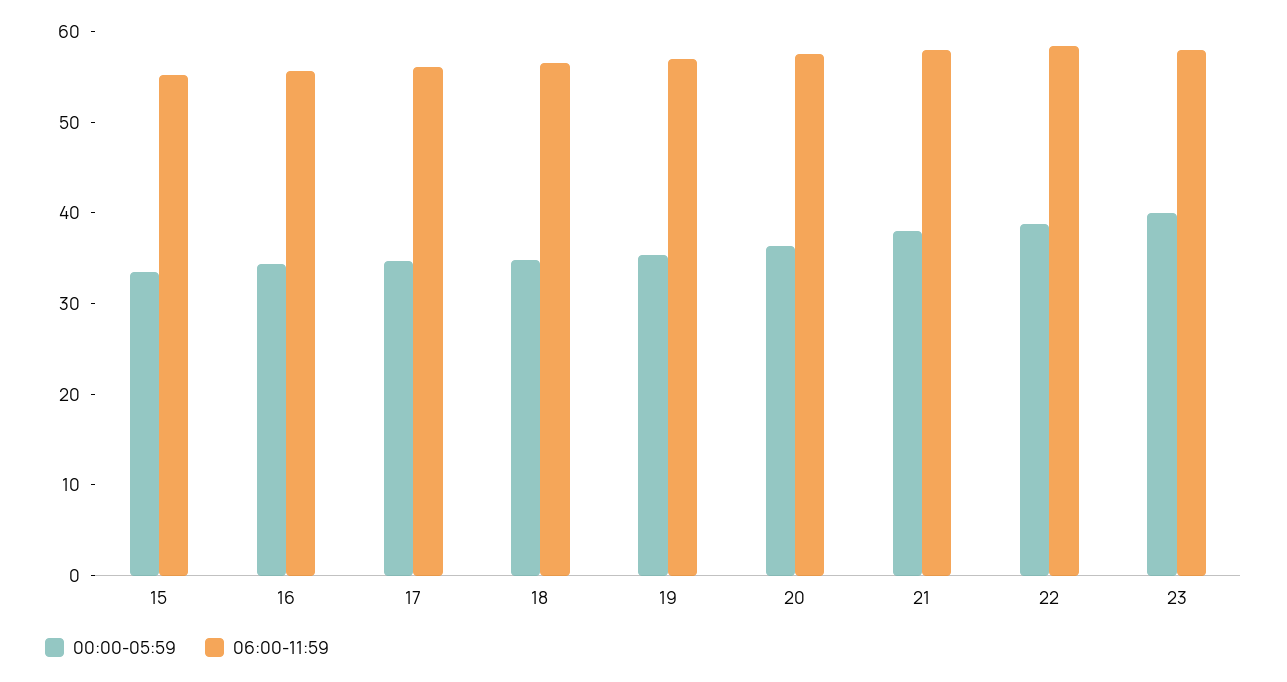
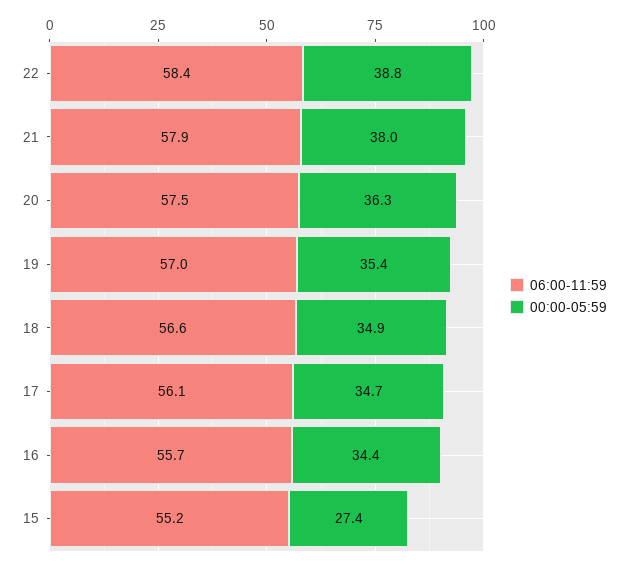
  {
    "00:00-05:59": {
-     "15": 34,
+     "15": 27.4,
      "16": 34.4,
      "17": 34.7,
      "18": 34.9,
      "19": 35.4,
      "20": 36.3,
      "21": 38,
-     "22": 38.8,
+     "22": 38.8
-     "23": 40
    },
    "06:00-11:59": {
      "15": 55.2,
      "16": 55.7,
      "17": 56.1,
      "18": 56.6,
      "19": 57,
      "20": 57.5,
      "21": 57.9,
-     "22": 58.4,
+     "22": 58.4
-     "23": 58
    }
  }

